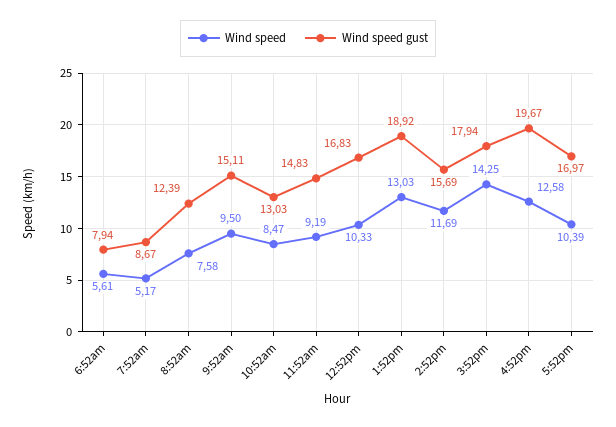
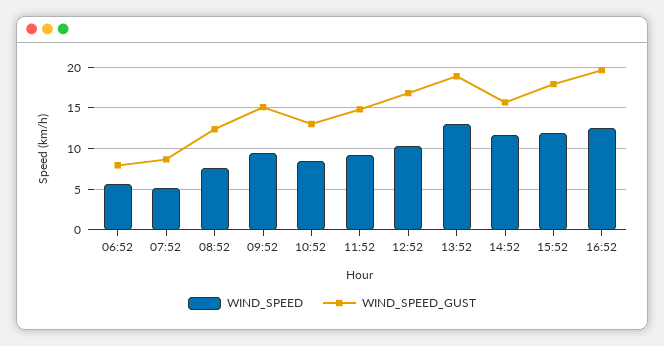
  {
    "Wind speed": {
      "6:52am": 5.61,
      "7:52am": 5.17,
      "8:52am": 7.58,
      "9:52am": 9.5,
      "10:52am": 8.47,
      "11:52am": 9.19,
      "12:52pm": 10.33,
      "1:52pm": 13.03,
      "2:52pm": 11.69,
-     "3:52pm": 14.25,
+     "3:52pm": 12,
-     "4:52pm": 12.58,
+     "4:52pm": 12.58
-     "5:52pm": 10.39
    },
    "Wind speed gust": {
      "6:52am": 7.94,
      "7:52am": 8.67,
      "8:52am": 12.39,
      "9:52am": 15.11,
      "10:52am": 13.03,
      "11:52am": 14.83,
      "12:52pm": 16.83,
      "1:52pm": 18.92,
      "2:52pm": 15.69,
      "3:52pm": 17.94,
-     "4:52pm": 19.67,
+     "4:52pm": 19.67
-     "5:52pm": 16.97
    }
  }

